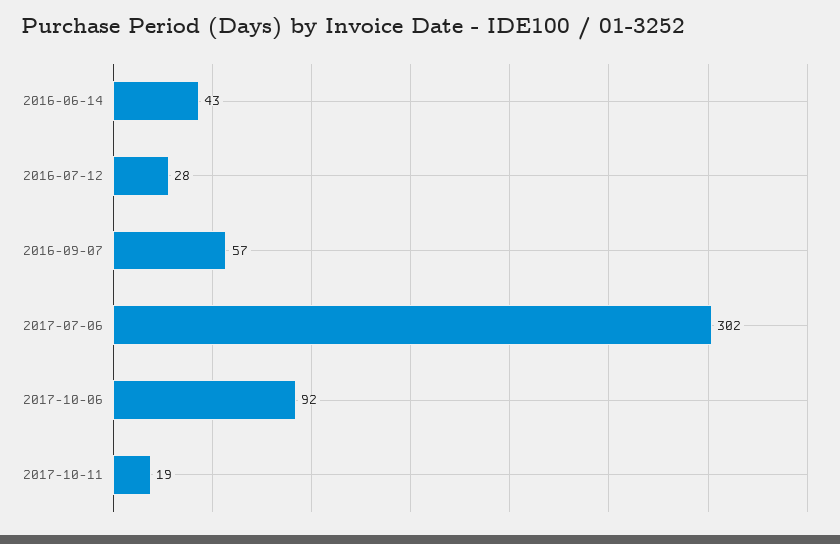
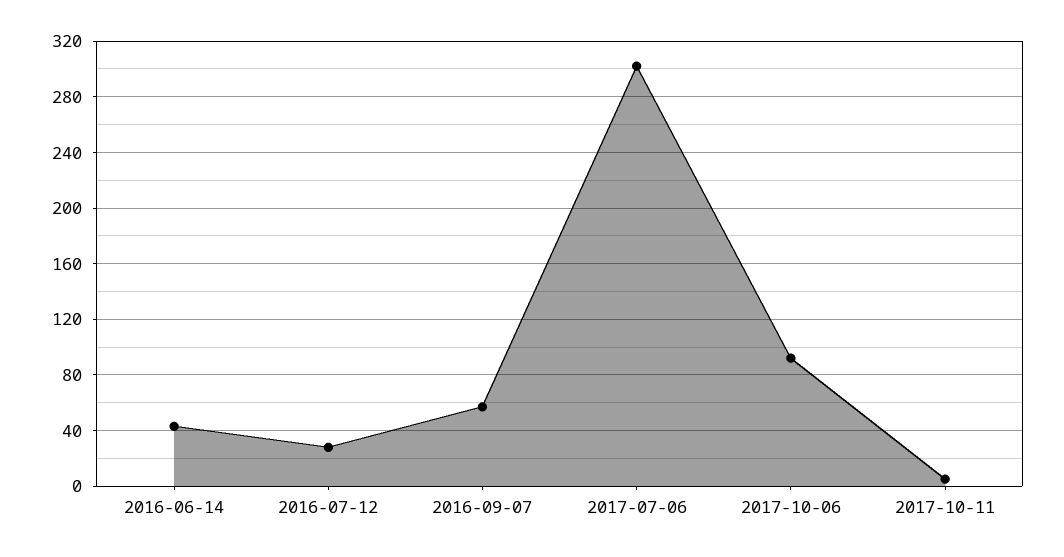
  {
    "2016-06-14": 43,
    "2016-07-12": 28,
    "2016-09-07": 57,
    "2017-07-06": 302,
    "2017-10-06": 92,
-   "2017-10-11": 19
+   "2017-10-11": 5
  }

